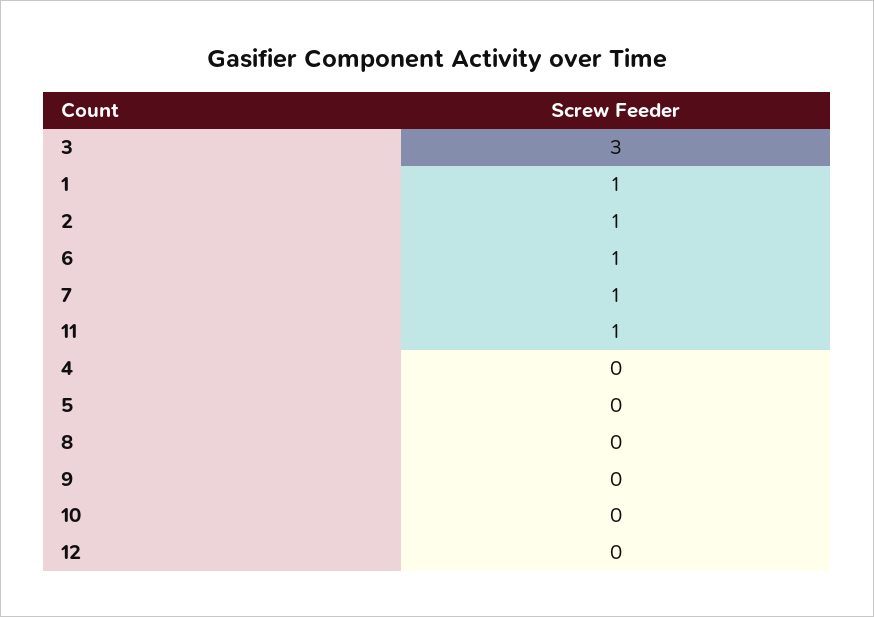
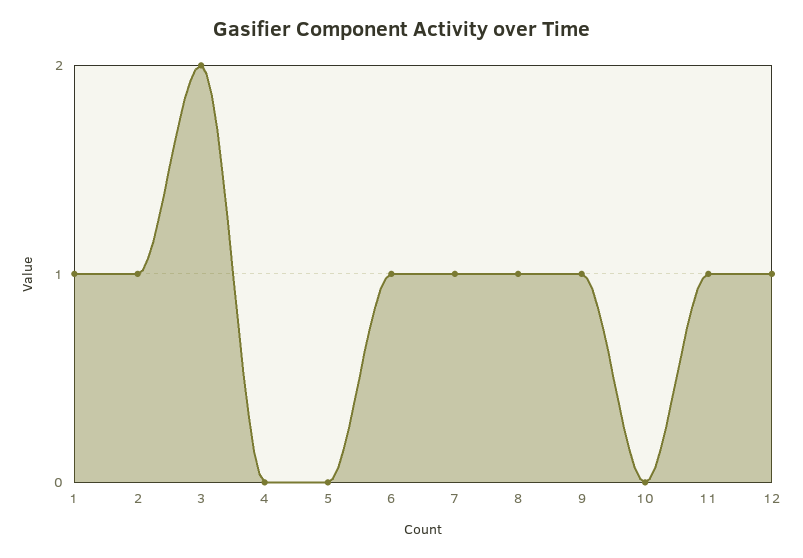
  {
-   "3": 3,
+   "3": 2,
    "1": 1,
    "2": 1,
    "6": 1,
    "7": 1,
    "11": 1,
    "4": 0,
    "5": 0,
-   "8": 0,
+   "8": 1,
-   "9": 0,
+   "9": 1,
    "10": 0,
-   "12": 0
+   "12": 1
  }

